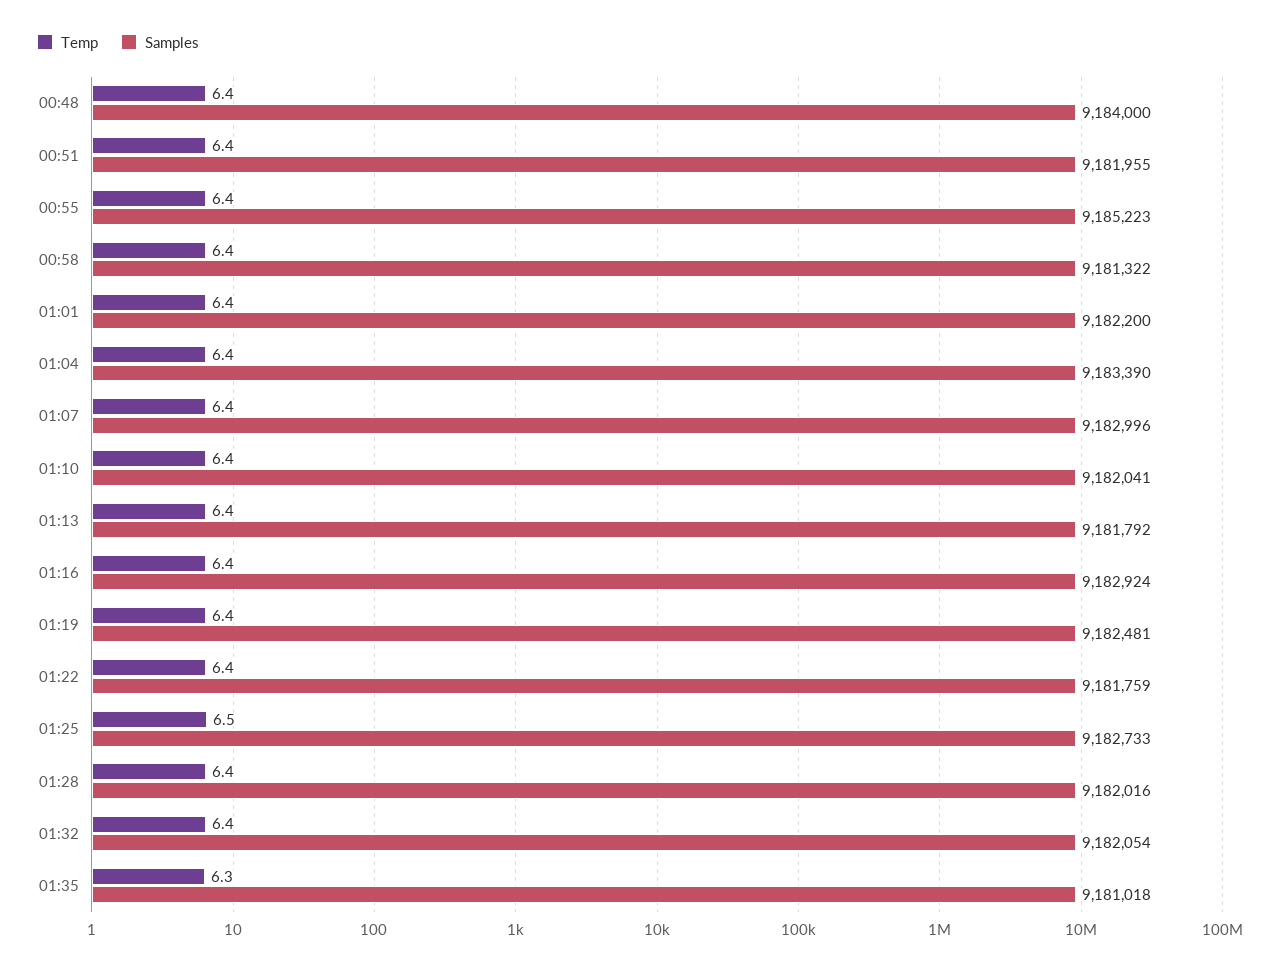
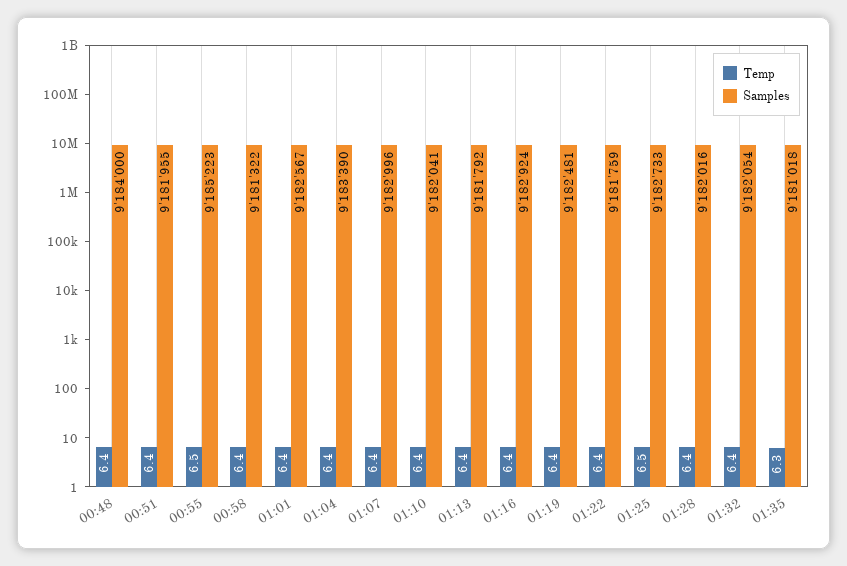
  {
    "Temp": {
      "00:48": 6.4,
      "00:51": 6.4,
-     "00:55": 6.4,
+     "00:55": 6.5,
      "00:58": 6.4,
      "01:01": 6.4,
      "01:04": 6.4,
      "01:07": 6.4,
      "01:10": 6.4,
      "01:13": 6.4,
      "01:16": 6.4,
      "01:19": 6.4,
      "01:22": 6.4,
      "01:25": 6.5,
      "01:28": 6.4,
      "01:32": 6.4,
      "01:35": 6.3
    },
    "Samples": {
      "00:48": 9184000,
      "00:51": 9181955,
      "00:55": 9185223,
      "00:58": 9181322,
-     "01:01": 9182200,
+     "01:01": 9182567,
      "01:04": 9183390,
      "01:07": 9182996,
      "01:10": 9182041,
      "01:13": 9181792,
      "01:16": 9182924,
      "01:19": 9182481,
      "01:22": 9181759,
      "01:25": 9182733,
      "01:28": 9182016,
      "01:32": 9182054,
      "01:35": 9181018
    }
  }

